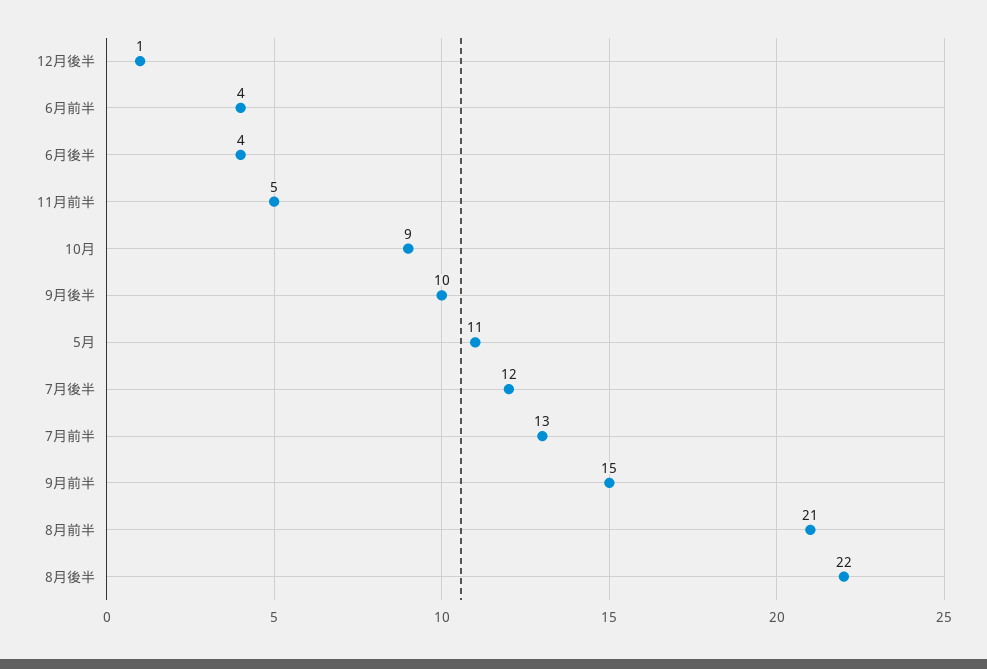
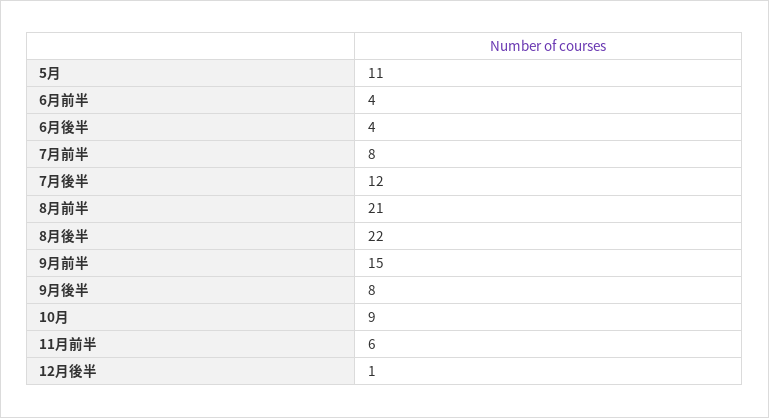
  {
    "12月後半": 1,
    "6月前半": 4,
    "6月後半": 4,
-   "11月前半": 5,
+   "11月前半": 6,
    "10月": 9,
-   "9月後半": 10,
+   "9月後半": 8,
    "5月": 11,
    "7月後半": 12,
-   "7月前半": 13,
+   "7月前半": 8,
    "9月前半": 15,
    "8月前半": 21,
    "8月後半": 22
  }

